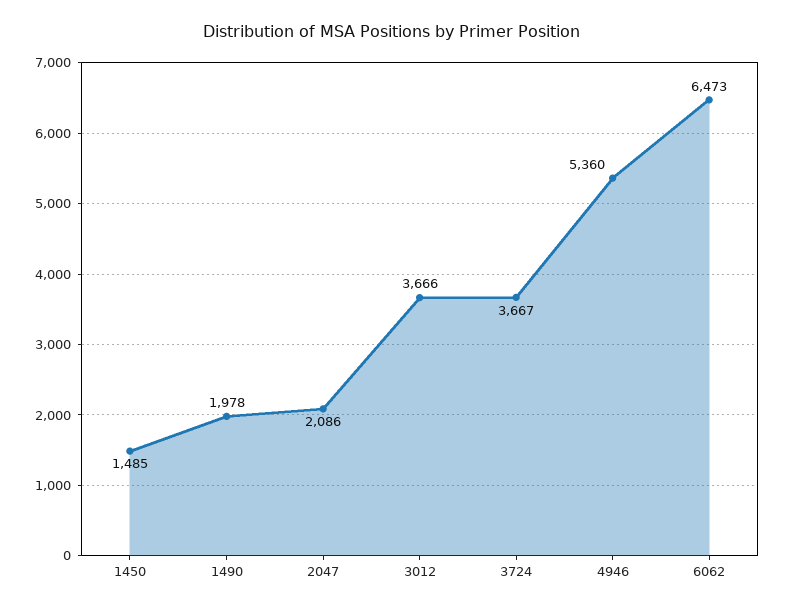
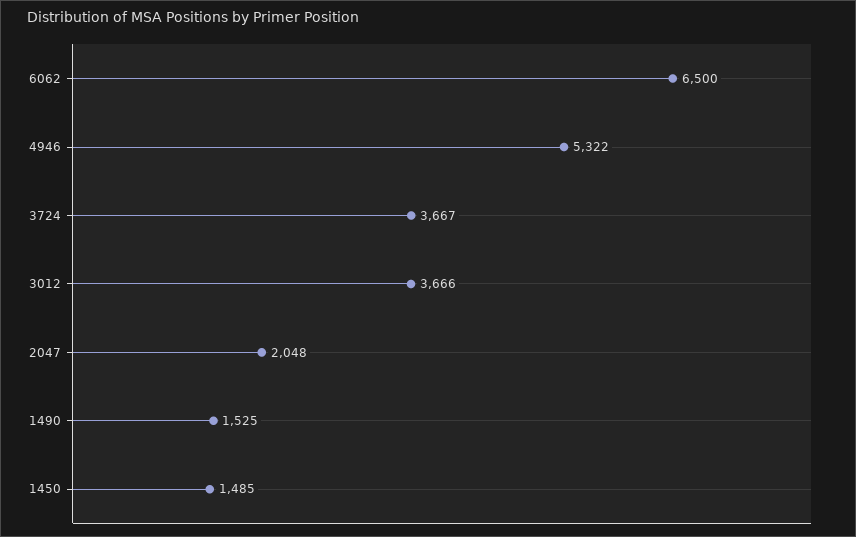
  {
    "1450": 1485,
-   "1490": 1978,
+   "1490": 1525,
-   "2047": 2086,
+   "2047": 2048,
    "3012": 3666,
    "3724": 3667,
-   "4946": 5360,
+   "4946": 5322,
-   "6062": 6473
+   "6062": 6500
  }

